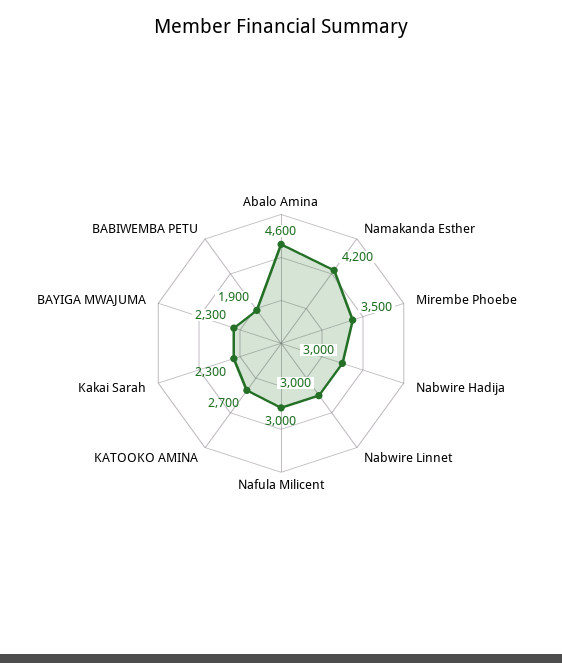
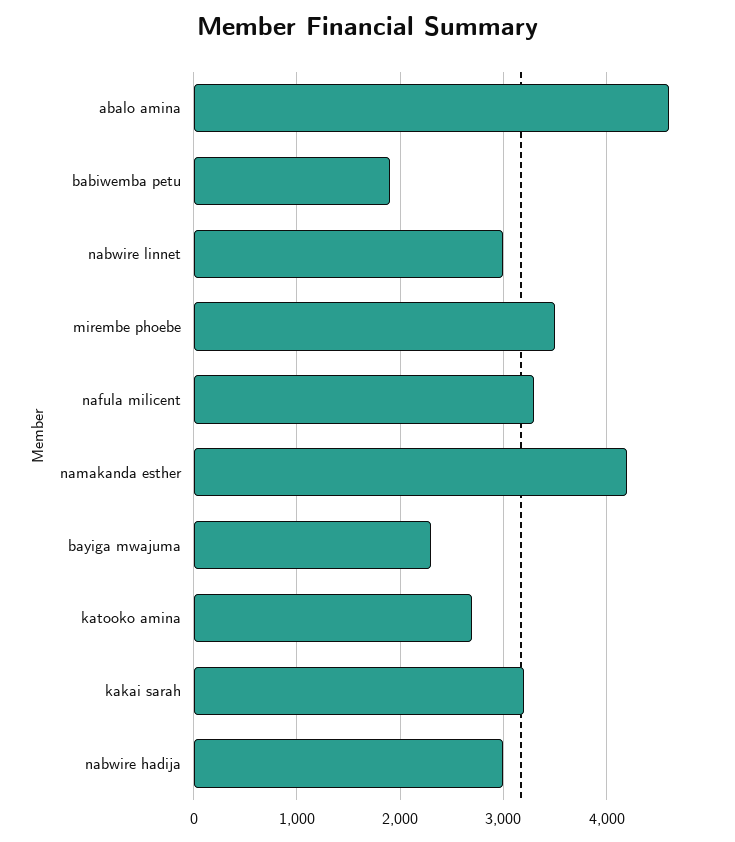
  {
    "Abalo Amina": 4600,
    "Namakanda Esther": 4200,
    "Mirembe Phoebe": 3500,
    "Nabwire Hadija": 3000,
    "Nabwire Linnet": 3000,
-   "Nafula Milicent": 3000,
+   "Nafula Milicent": 3300,
    "KATOOKO AMINA": 2700,
-   "Kakai Sarah": 2300,
+   "Kakai Sarah": 3200,
    "BAYIGA MWAJUMA": 2300,
    "BABIWEMBA PETU": 1900
  }

